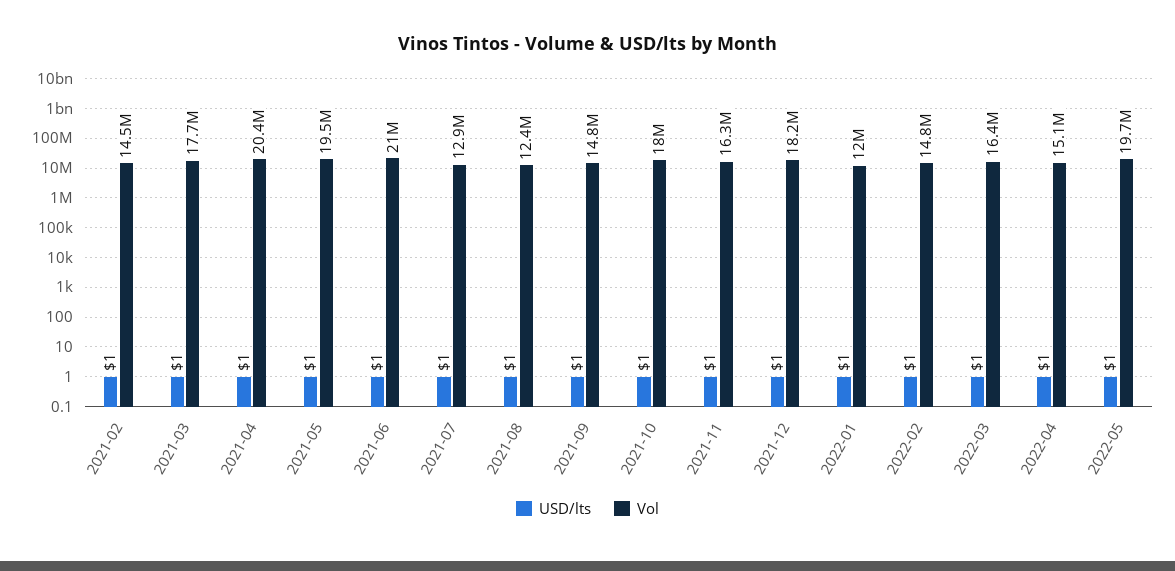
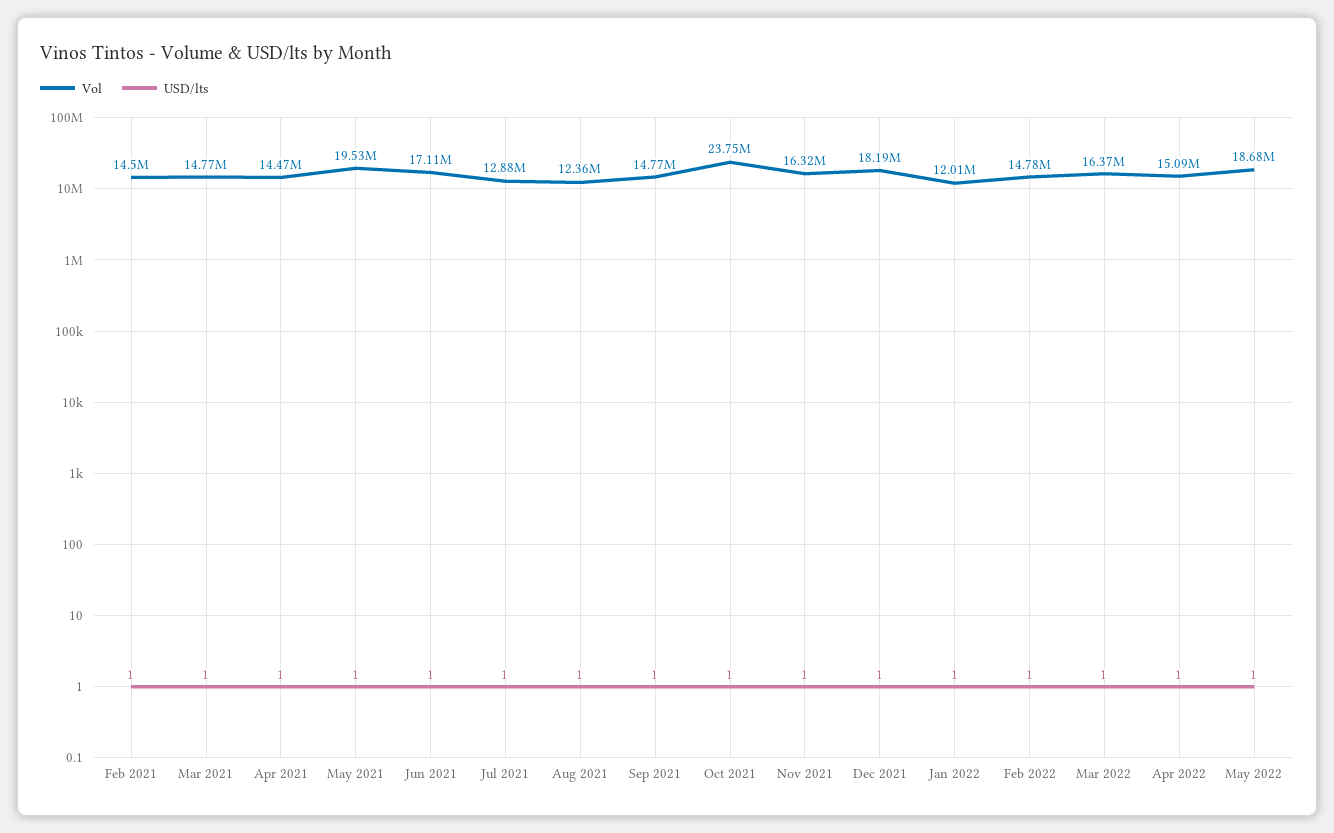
  {
    "USD/lts": {
      "2021-02": 1,
      "2021-03": 1,
      "2021-04": 1,
      "2021-05": 1,
      "2021-06": 1,
      "2021-07": 1,
      "2021-08": 1,
      "2021-09": 1,
      "2021-10": 1,
      "2021-11": 1,
      "2021-12": 1,
      "2022-01": 1,
      "2022-02": 1,
      "2022-03": 1,
      "2022-04": 1,
      "2022-05": 1
    },
    "Vol": {
      "2021-02": 14500000,
-     "2021-03": 17700000,
+     "2021-03": 14770000,
-     "2021-04": 20400000,
+     "2021-04": 14470000,
      "2021-05": 19530000,
-     "2021-06": 21000000,
+     "2021-06": 17110000,
      "2021-07": 12880000,
      "2021-08": 12360000,
      "2021-09": 14770000,
-     "2021-10": 18000000,
+     "2021-10": 23750000,
      "2021-11": 16320000,
      "2021-12": 18190000,
      "2022-01": 12010000,
      "2022-02": 14780000,
      "2022-03": 16370000,
      "2022-04": 15090000,
-     "2022-05": 19700000
+     "2022-05": 18680000
    }
  }

